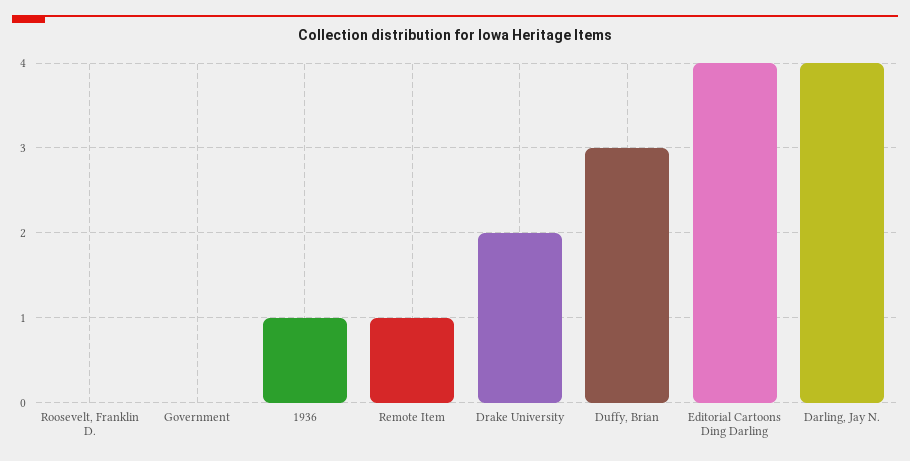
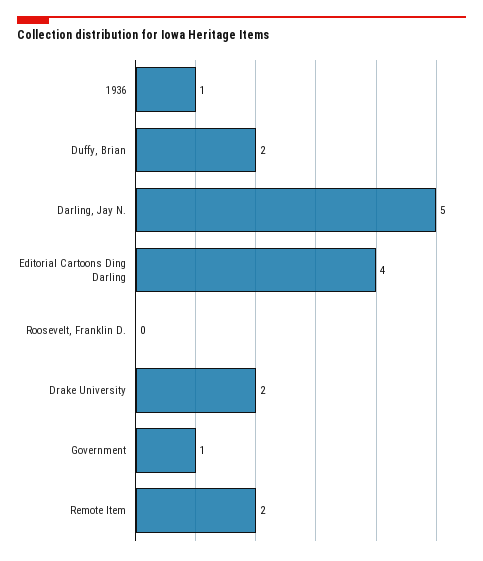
  {
    "Roosevelt, Franklin D.": 0,
-   "Government": 0,
+   "Government": 1,
    "1936": 1,
-   "Remote Item": 1,
+   "Remote Item": 2,
    "Drake University": 2,
-   "Duffy, Brian": 3,
+   "Duffy, Brian": 2,
    "Editorial Cartoons Ding Darling": 4,
-   "Darling, Jay N.": 4
+   "Darling, Jay N.": 5
  }

